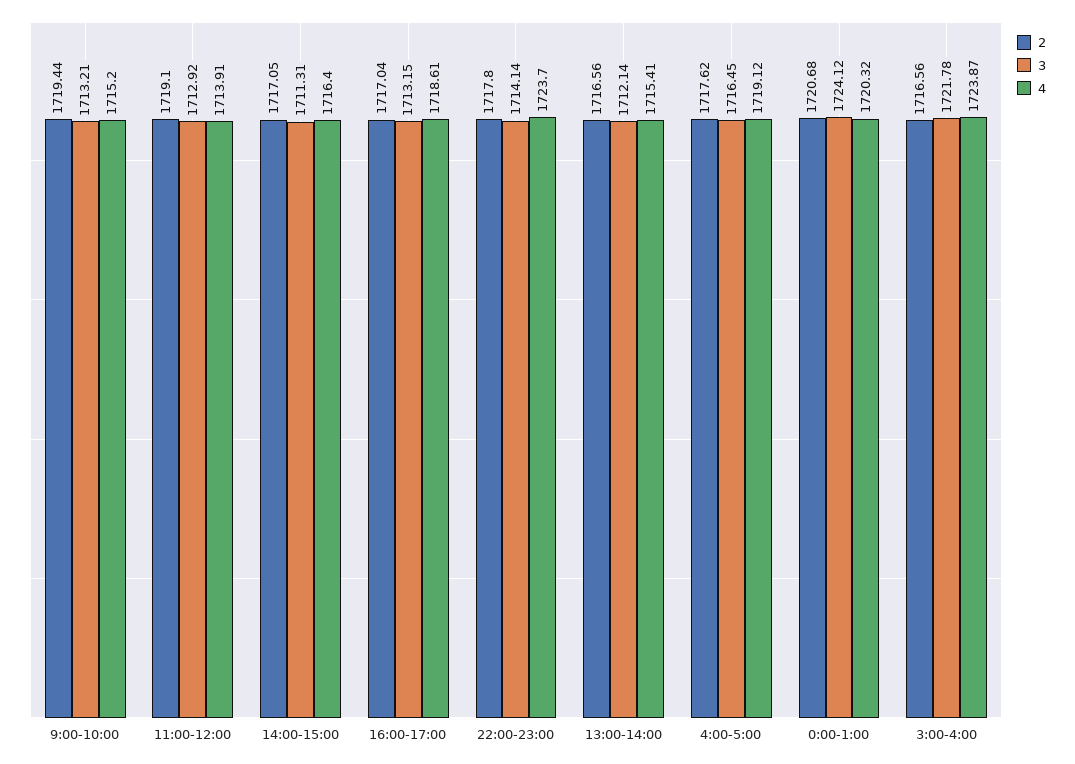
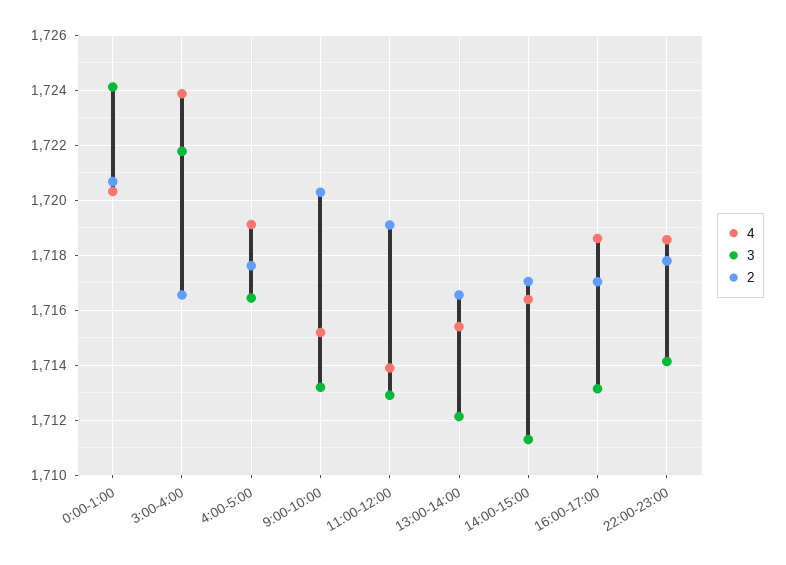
  {
    "2": {
-     "9:00-10:00": 1719.44,
+     "9:00-10:00": 1720.25,
      "11:00-12:00": 1719.1,
      "14:00-15:00": 1717.05,
      "16:00-17:00": 1717.04,
      "22:00-23:00": 1717.8,
      "13:00-14:00": 1716.56,
      "4:00-5:00": 1717.62,
      "0:00-1:00": 1720.68,
      "3:00-4:00": 1716.56
    },
    "3": {
      "9:00-10:00": 1713.21,
      "11:00-12:00": 1712.92,
      "14:00-15:00": 1711.31,
      "16:00-17:00": 1713.15,
      "22:00-23:00": 1714.14,
      "13:00-14:00": 1712.14,
      "4:00-5:00": 1716.45,
      "0:00-1:00": 1724.12,
      "3:00-4:00": 1721.78
    },
    "4": {
      "9:00-10:00": 1715.2,
      "11:00-12:00": 1713.91,
      "14:00-15:00": 1716.4,
      "16:00-17:00": 1718.61,
-     "22:00-23:00": 1723.7,
+     "22:00-23:00": 1718.5,
      "13:00-14:00": 1715.41,
      "4:00-5:00": 1719.12,
      "0:00-1:00": 1720.32,
      "3:00-4:00": 1723.87
    }
  }

